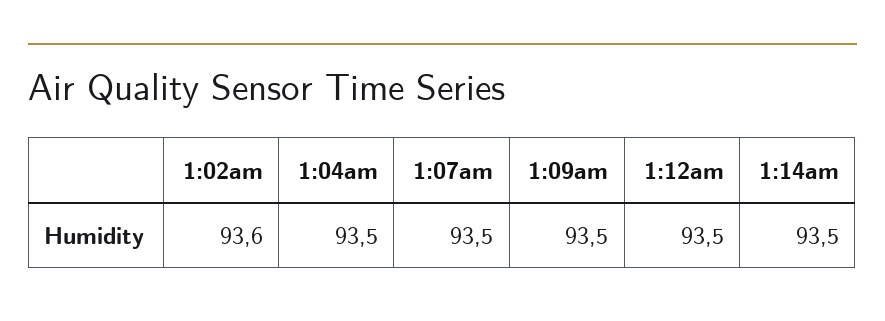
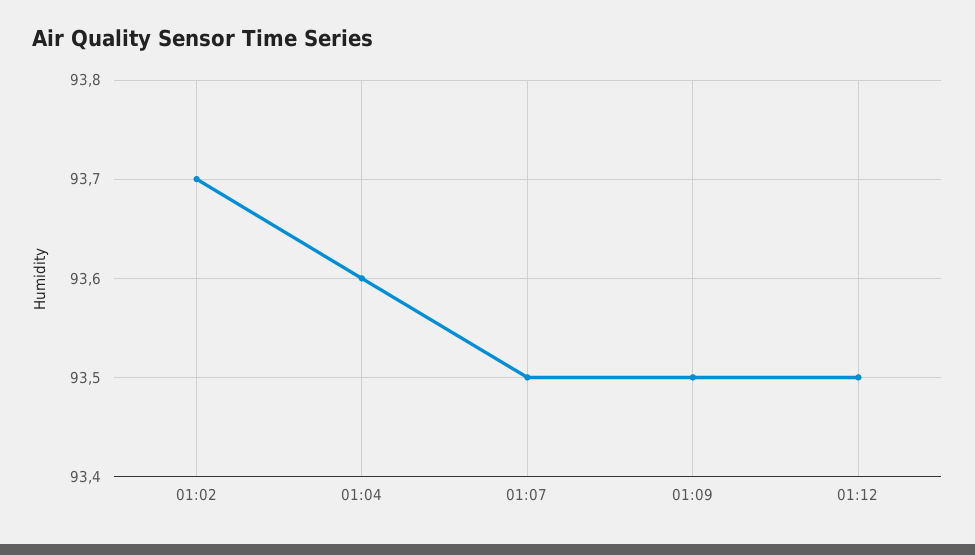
  {
-   "1:02am": 93.6,
+   "1:02am": 93.7,
-   "1:04am": 93.5,
+   "1:04am": 93.6,
    "1:07am": 93.5,
    "1:09am": 93.5,
-   "1:12am": 93.5,
+   "1:12am": 93.5
-   "1:14am": 93.5
  }

